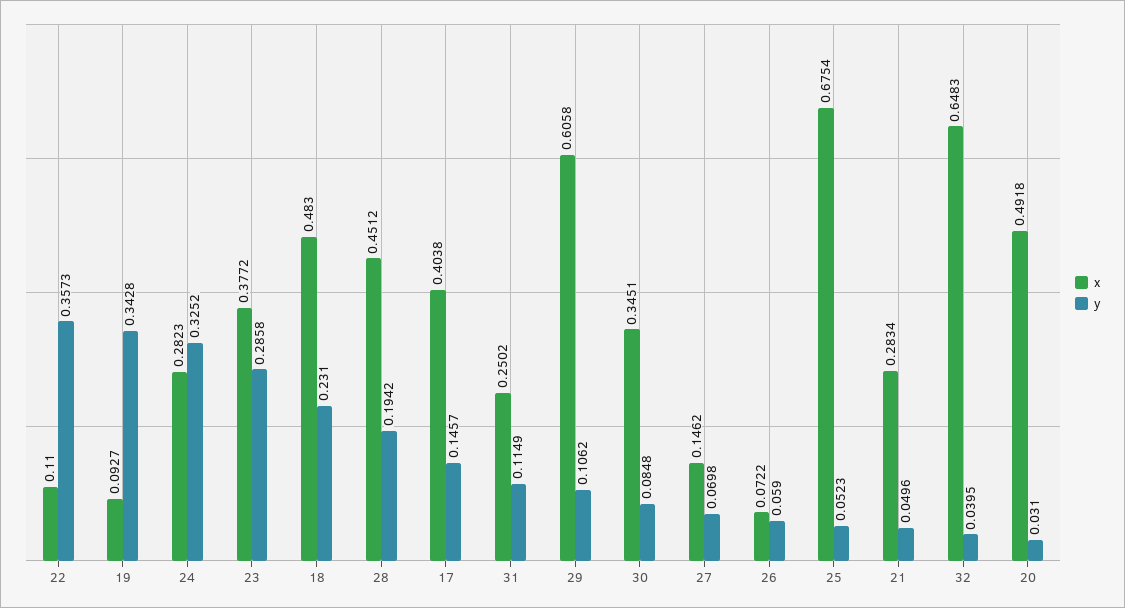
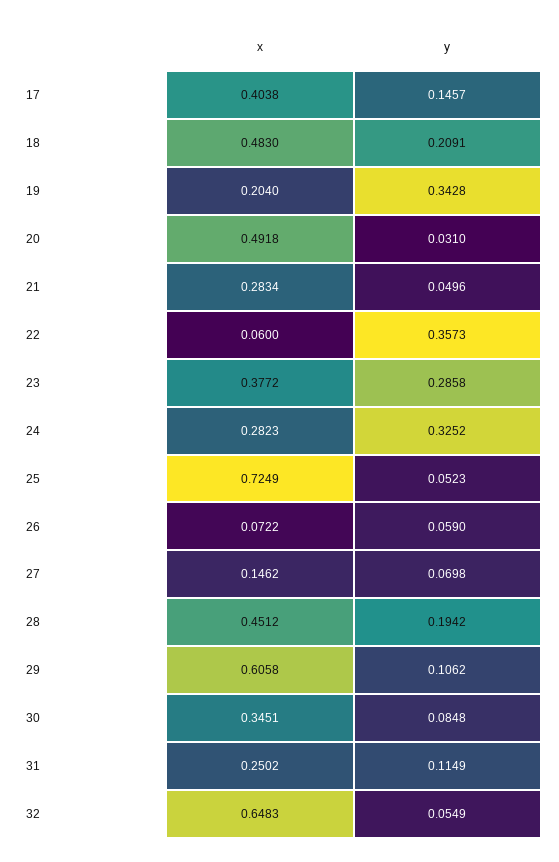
  {
    "x": {
-     "22": 0.11,
+     "22": 0.06,
-     "19": 0.0927,
+     "19": 0.204,
      "24": 0.2823,
      "23": 0.3772,
      "18": 0.483,
      "28": 0.4512,
      "17": 0.4038,
      "31": 0.2502,
      "29": 0.6058,
      "30": 0.3451,
      "27": 0.1462,
      "26": 0.0722,
-     "25": 0.6754,
+     "25": 0.7249,
      "21": 0.2834,
      "32": 0.6483,
      "20": 0.4918
    },
    "y": {
      "22": 0.3573,
      "19": 0.3428,
      "24": 0.3252,
      "23": 0.2858,
-     "18": 0.231,
+     "18": 0.2091,
      "28": 0.1942,
      "17": 0.1457,
      "31": 0.1149,
      "29": 0.1062,
      "30": 0.0848,
      "27": 0.0698,
      "26": 0.059,
      "25": 0.0523,
      "21": 0.0496,
-     "32": 0.0395,
+     "32": 0.0549,
      "20": 0.031
    }
  }

